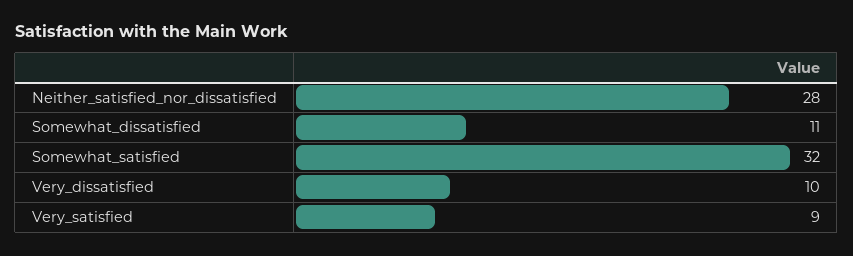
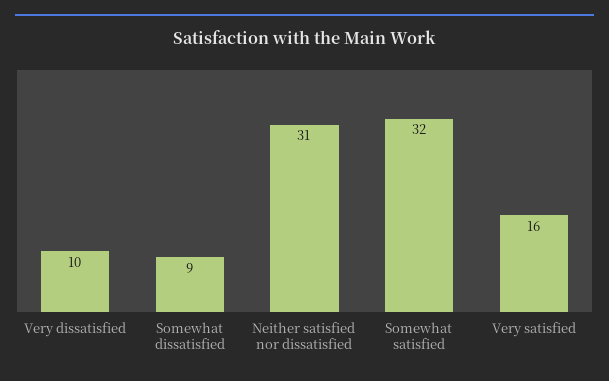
  {
-   "Neither_satisfied_nor_dissatisfied": 28,
+   "Neither_satisfied_nor_dissatisfied": 31,
-   "Somewhat_dissatisfied": 11,
+   "Somewhat_dissatisfied": 9,
    "Somewhat_satisfied": 32,
    "Very_dissatisfied": 10,
-   "Very_satisfied": 9
+   "Very_satisfied": 16
  }

